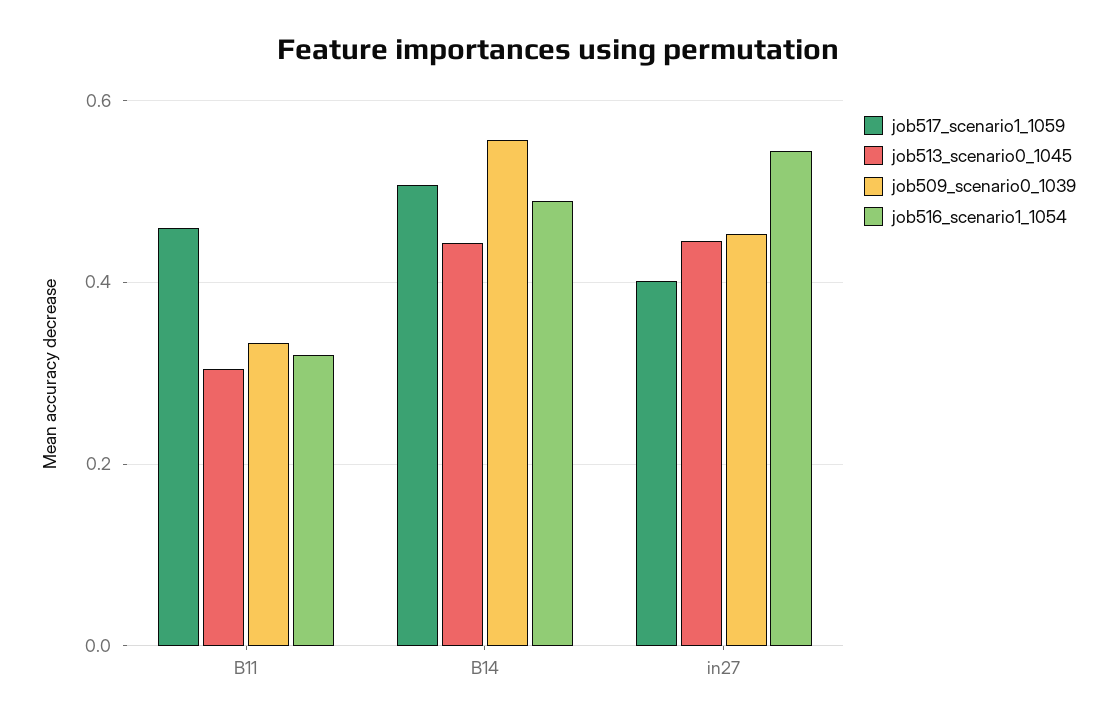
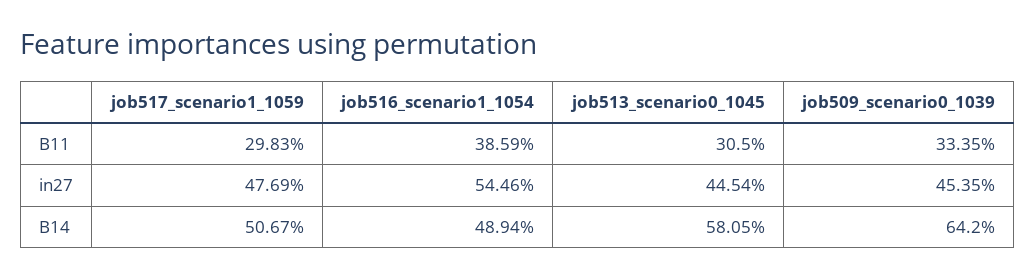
  {
    "job517_scenario1_1059": {
-     "B11": 0.46,
+     "B11": 0.2983,
      "B14": 0.5067,
-     "in27": 0.4
+     "in27": 0.4769
    },
    "job513_scenario0_1045": {
      "B11": 0.305,
-     "B14": 0.44,
+     "B14": 0.5805,
      "in27": 0.4454
    },
    "job509_scenario0_1039": {
      "B11": 0.3335,
-     "B14": 0.56,
+     "B14": 0.642,
      "in27": 0.4535
    },
    "job516_scenario1_1054": {
-     "B11": 0.32,
+     "B11": 0.3859,
      "B14": 0.4894,
      "in27": 0.5446
    }
  }

